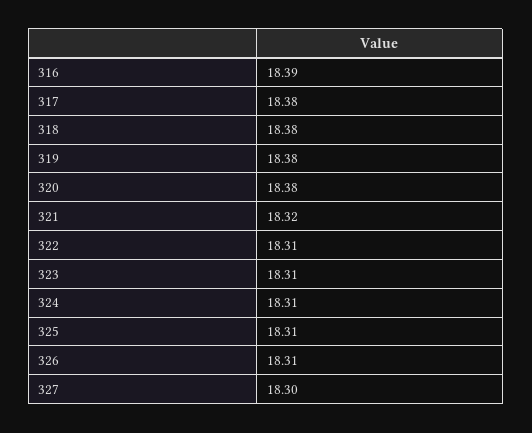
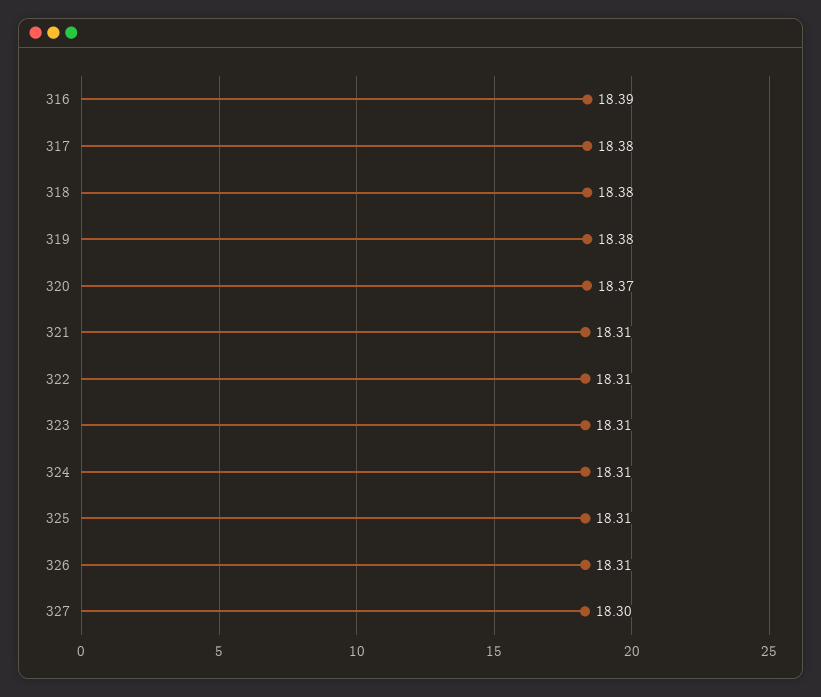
  {
    "316": 18.39,
    "317": 18.38,
    "318": 18.38,
    "319": 18.38,
-   "320": 18.38,
+   "320": 18.37,
-   "321": 18.32,
+   "321": 18.31,
    "322": 18.31,
    "323": 18.31,
    "324": 18.31,
    "325": 18.31,
    "326": 18.31,
    "327": 18.3
  }

